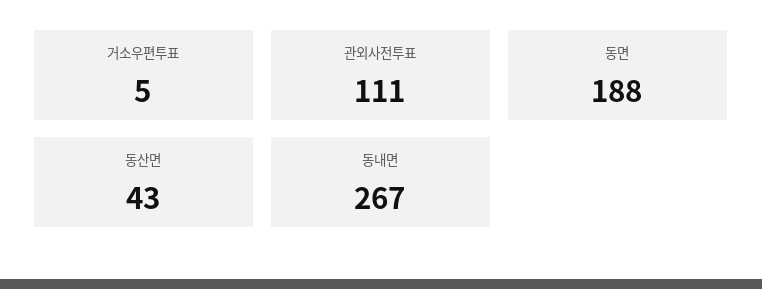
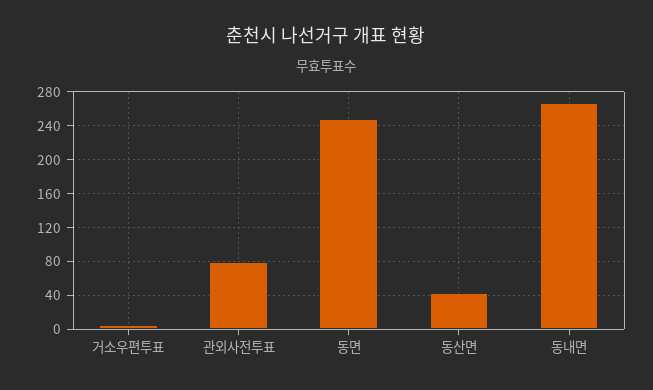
  {
    "거소우편투표": 5,
-   "관외사전투표": 111,
+   "관외사전투표": 80,
-   "동면": 188,
+   "동면": 250,
    "동산면": 43,
    "동내면": 267
  }

